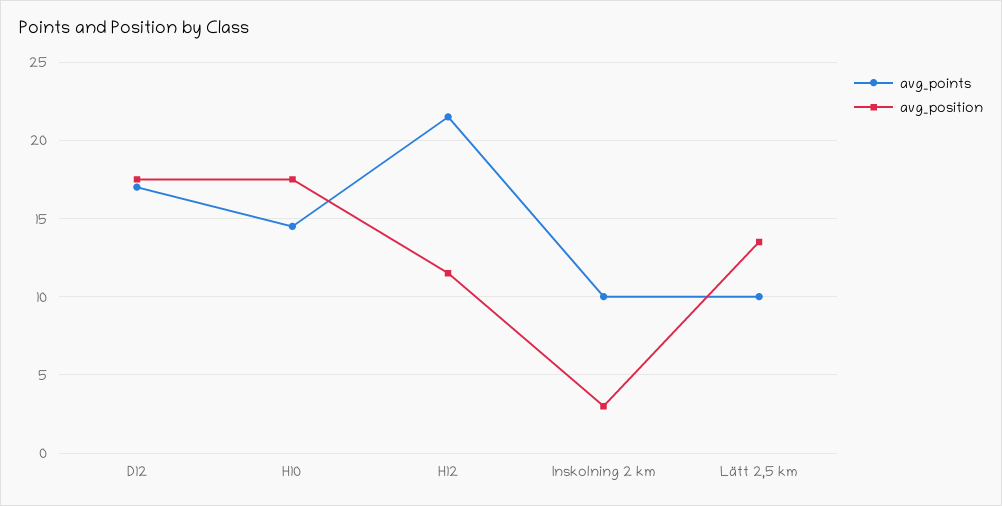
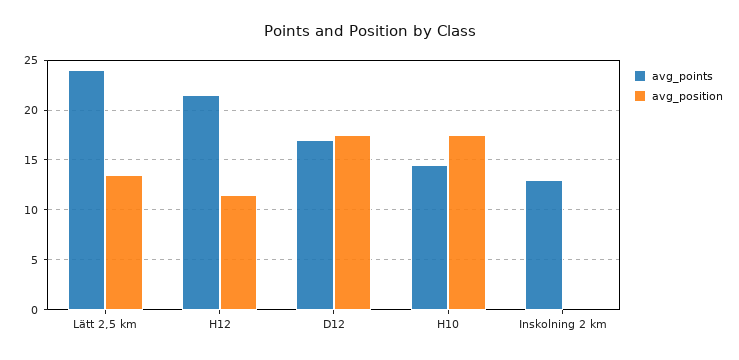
  {
    "avg_points": {
      "D12": 17,
      "H10": 14.5,
      "H12": 21.5,
-     "Inskolning 2 km": 10,
+     "Inskolning 2 km": 13,
-     "Lätt 2,5 km": 10
+     "Lätt 2,5 km": 24
    },
    "avg_position": {
      "D12": 17.5,
      "H10": 17.5,
      "H12": 11.5,
-     "Inskolning 2 km": 3,
+     "Inskolning 2 km": 0,
      "Lätt 2,5 km": 13.5
    }
  }

